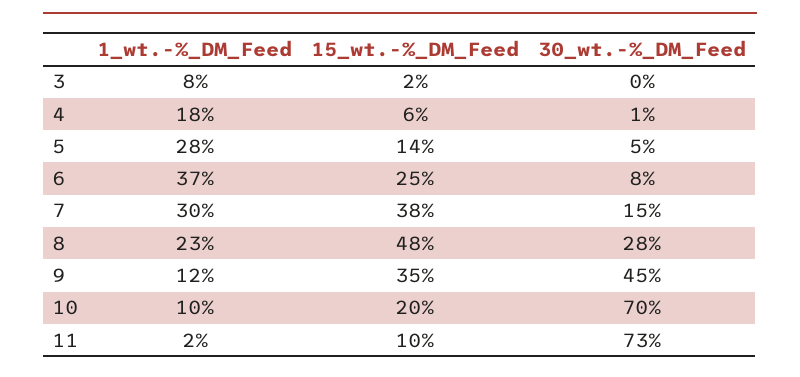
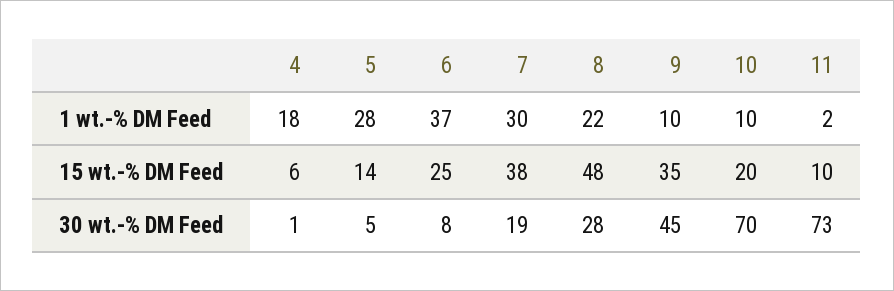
  {
    "1_wt.-%_DM_Feed": {
-     "3": 8,
      "4": 18,
      "5": 28,
      "6": 37,
      "7": 30,
-     "8": 23,
+     "8": 22,
-     "9": 12,
+     "9": 10,
      "10": 10,
      "11": 2
    },
    "15_wt.-%_DM_Feed": {
-     "3": 2,
      "4": 6,
      "5": 14,
      "6": 25,
      "7": 38,
      "8": 48,
      "9": 35,
      "10": 20,
      "11": 10
    },
    "30_wt.-%_DM_Feed": {
-     "3": 0,
      "4": 1,
      "5": 5,
      "6": 8,
-     "7": 15,
+     "7": 19,
      "8": 28,
      "9": 45,
      "10": 70,
      "11": 73
    }
  }

